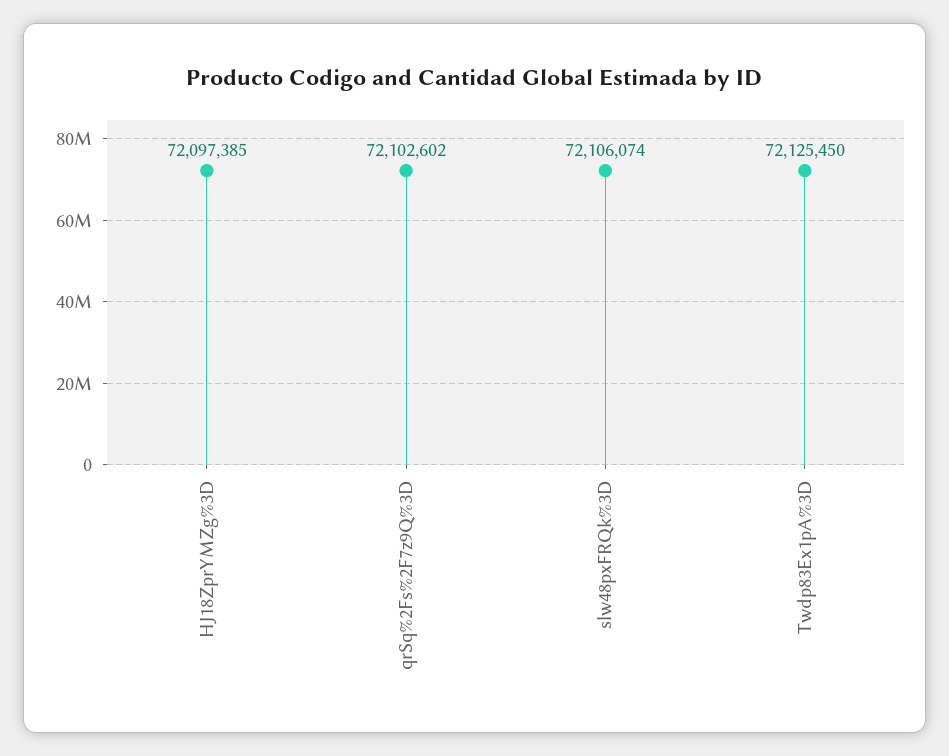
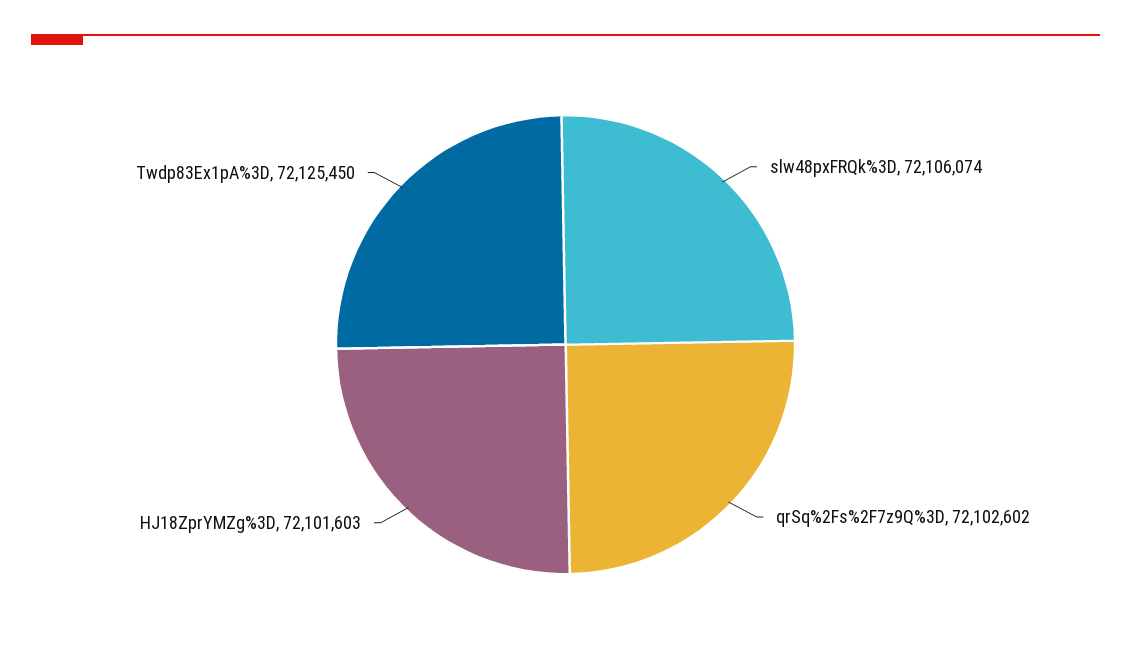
  {
-   "HJ18ZprYMZg%3D": 72097385,
+   "HJ18ZprYMZg%3D": 72101603,
    "qrSq%2Fs%2F7z9Q%3D": 72102602,
    "slw48pxFRQk%3D": 72106074,
    "Twdp83Ex1pA%3D": 72125450
  }

